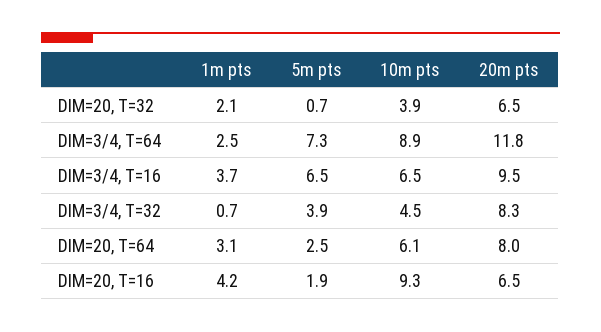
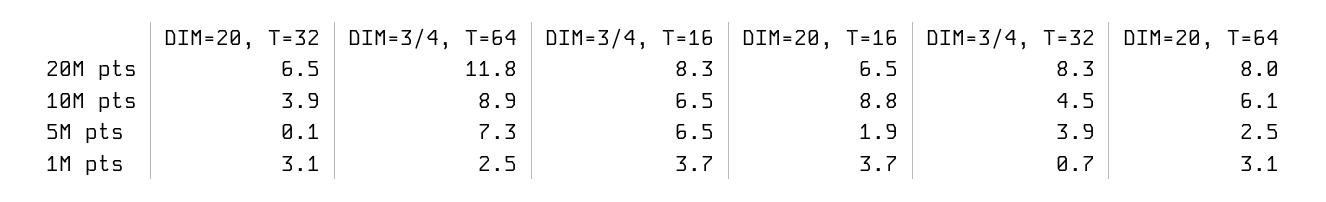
  {
    "1m pts": {
-     "DIM=20, T=32": 2.1,
+     "DIM=20, T=32": 3.1,
      "DIM=3/4, T=64": 2.5,
      "DIM=3/4, T=16": 3.7,
      "DIM=3/4, T=32": 0.7,
      "DIM=20, T=64": 3.1,
-     "DIM=20, T=16": 4.2
+     "DIM=20, T=16": 3.7
    },
    "5m pts": {
-     "DIM=20, T=32": 0.7,
+     "DIM=20, T=32": 0.1,
      "DIM=3/4, T=64": 7.3,
      "DIM=3/4, T=16": 6.5,
      "DIM=3/4, T=32": 3.9,
      "DIM=20, T=64": 2.5,
      "DIM=20, T=16": 1.9
    },
    "10m pts": {
      "DIM=20, T=32": 3.9,
      "DIM=3/4, T=64": 8.9,
      "DIM=3/4, T=16": 6.5,
      "DIM=3/4, T=32": 4.5,
      "DIM=20, T=64": 6.1,
-     "DIM=20, T=16": 9.3
+     "DIM=20, T=16": 8.8
    },
    "20m pts": {
      "DIM=20, T=32": 6.5,
      "DIM=3/4, T=64": 11.8,
-     "DIM=3/4, T=16": 9.5,
+     "DIM=3/4, T=16": 8.3,
      "DIM=3/4, T=32": 8.3,
      "DIM=20, T=64": 8,
      "DIM=20, T=16": 6.5
    }
  }

